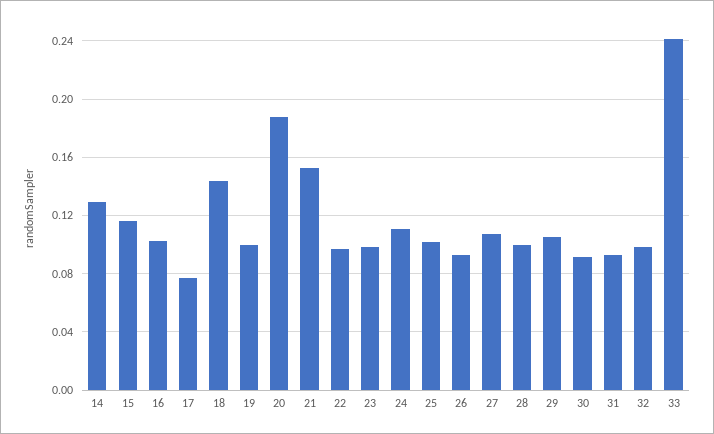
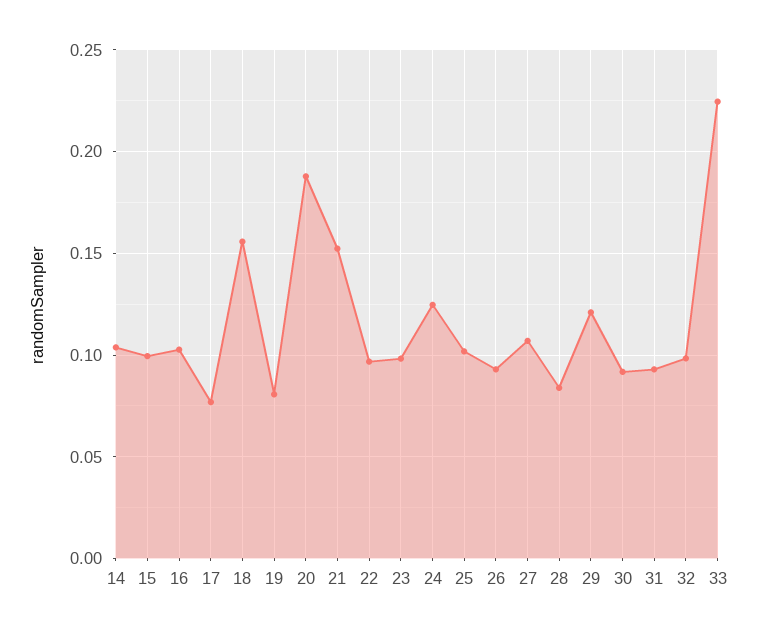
  {
-   "14": 0.13,
+   "14": 0.105,
-   "15": 0.115,
+   "15": 0.1,
    "16": 0.105,
    "17": 0.075,
-   "18": 0.145,
+   "18": 0.155,
-   "19": 0.1,
+   "19": 0.08,
    "20": 0.19,
    "21": 0.15,
    "22": 0.095,
    "23": 0.1,
-   "24": 0.11,
+   "24": 0.125,
    "25": 0.1,
    "26": 0.095,
    "27": 0.105,
-   "28": 0.1,
+   "28": 0.085,
-   "29": 0.105,
+   "29": 0.12,
    "30": 0.09,
    "31": 0.095,
    "32": 0.1,
-   "33": 0.24
+   "33": 0.225
  }

